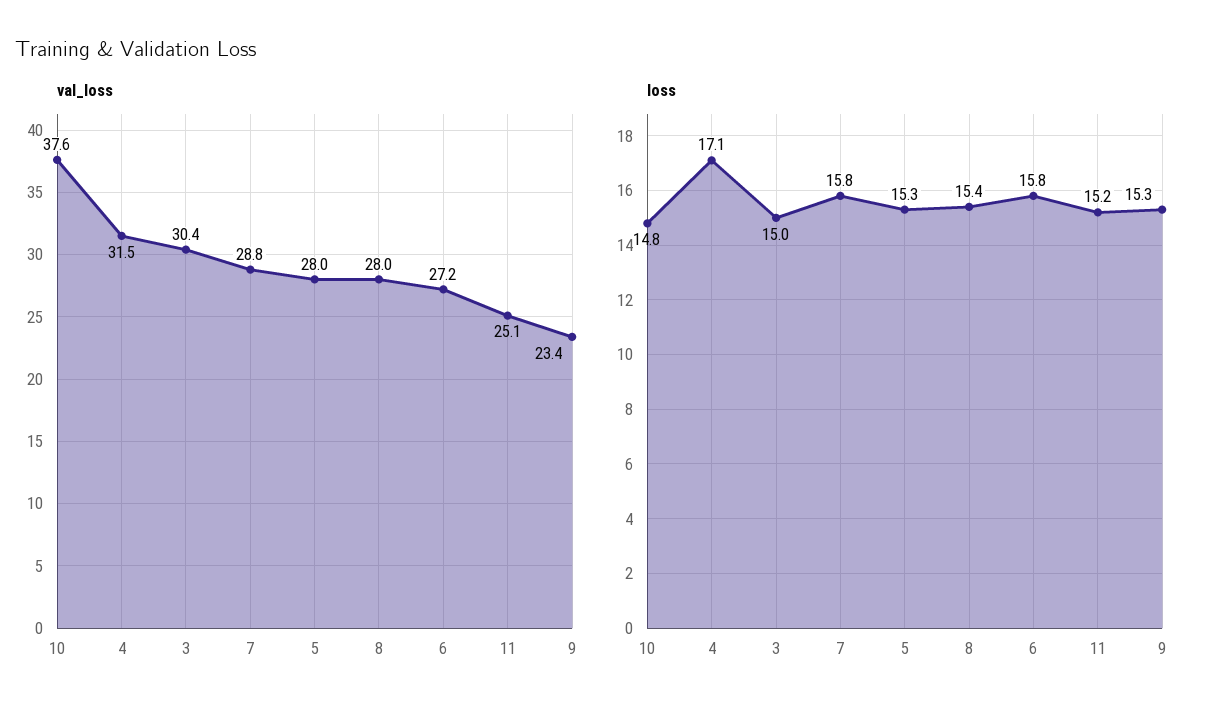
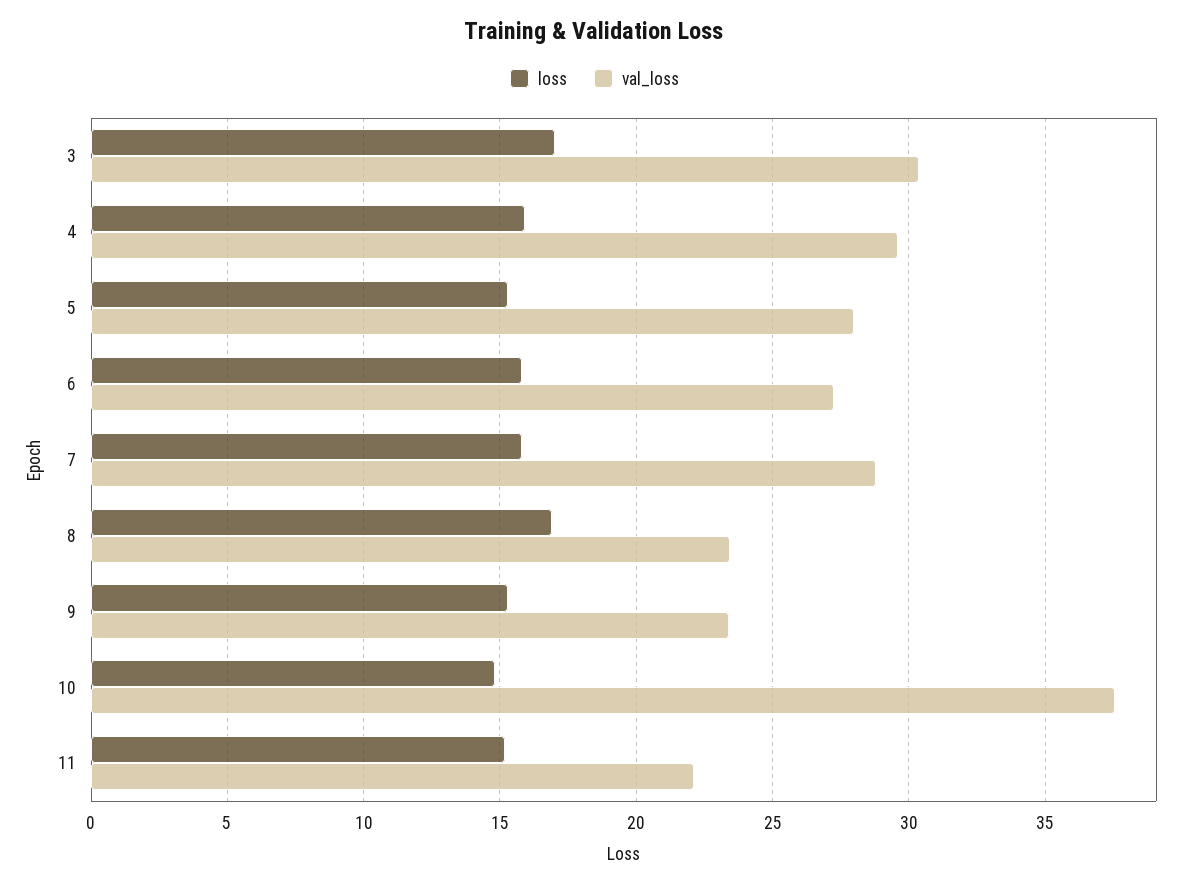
  {
    "val_loss": {
      "10": 37.6,
-     "4": 31.5,
+     "4": 29.5,
      "3": 30.4,
      "7": 28.8,
      "5": 28,
-     "8": 28,
+     "8": 23.5,
      "6": 27.2,
-     "11": 25.1,
+     "11": 22,
      "9": 23.4
    },
    "loss": {
      "10": 14.8,
-     "4": 17.1,
+     "4": 16,
-     "3": 15,
+     "3": 17,
      "7": 15.8,
      "5": 15.3,
-     "8": 15.4,
+     "8": 17,
      "6": 15.8,
      "11": 15.2,
      "9": 15.3
    }
  }

